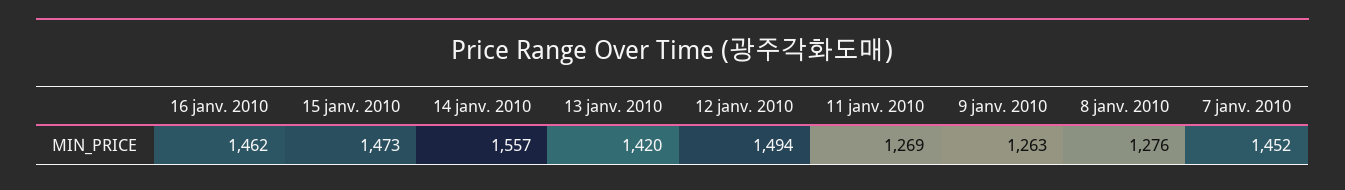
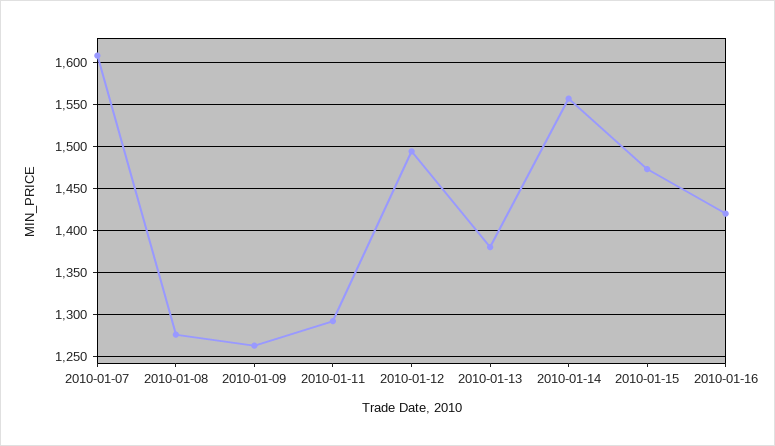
  {
-   "16 janv. 2010": 1462,
+   "16 janv. 2010": 1420,
    "15 janv. 2010": 1473,
    "14 janv. 2010": 1557,
-   "13 janv. 2010": 1420,
+   "13 janv. 2010": 1380,
    "12 janv. 2010": 1494,
-   "11 janv. 2010": 1269,
+   "11 janv. 2010": 1290,
    "9 janv. 2010": 1263,
    "8 janv. 2010": 1276,
-   "7 janv. 2010": 1452
+   "7 janv. 2010": 1610
  }

